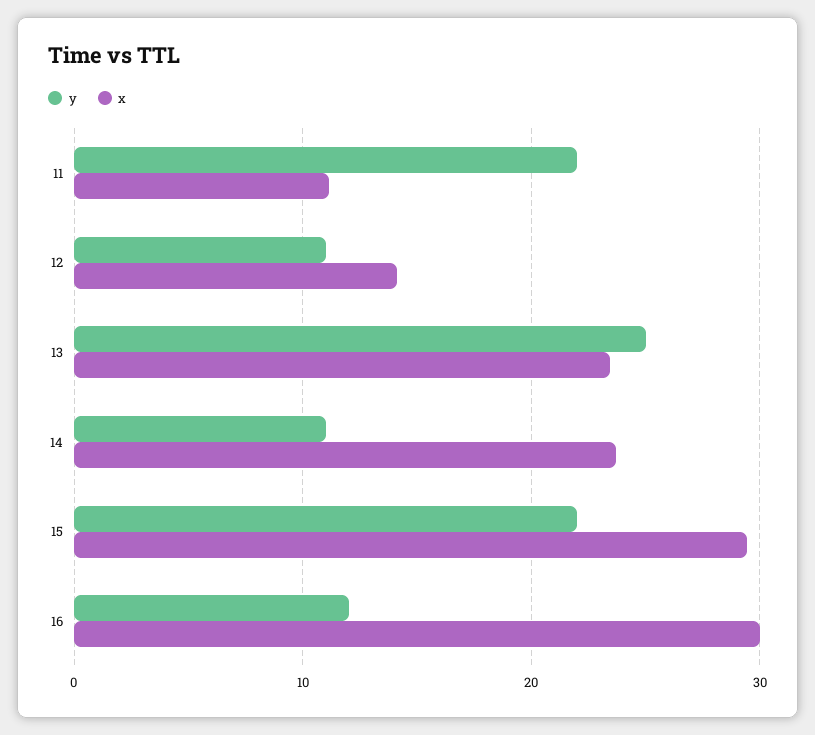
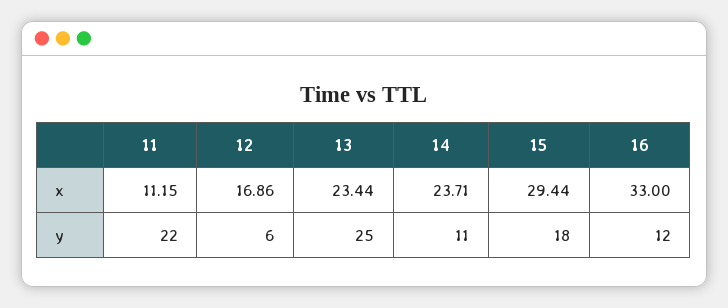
  {
    "y": {
      "11": 22,
-     "12": 11,
+     "12": 6,
      "13": 25,
      "14": 11,
-     "15": 22,
+     "15": 18,
      "16": 12
    },
    "x": {
      "11": 11.15,
-     "12": 14,
+     "12": 16.86,
      "13": 23.44,
      "14": 23.71,
      "15": 29.44,
-     "16": 30
+     "16": 33
    }
  }

